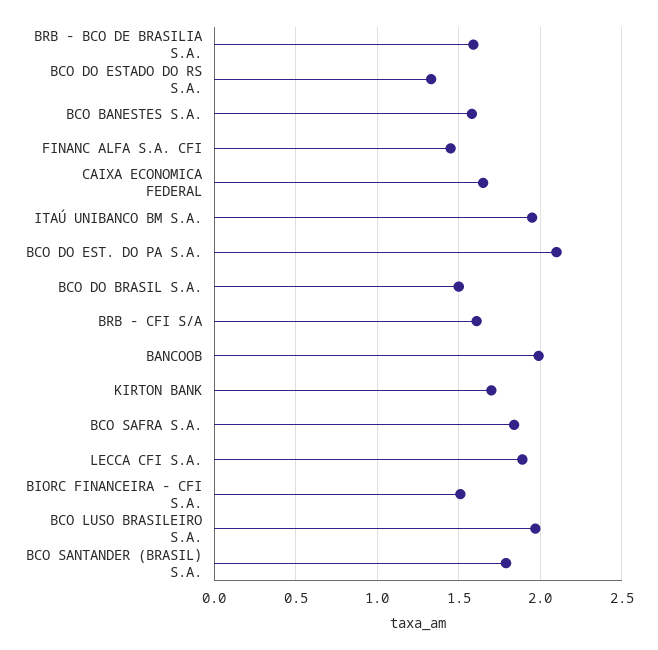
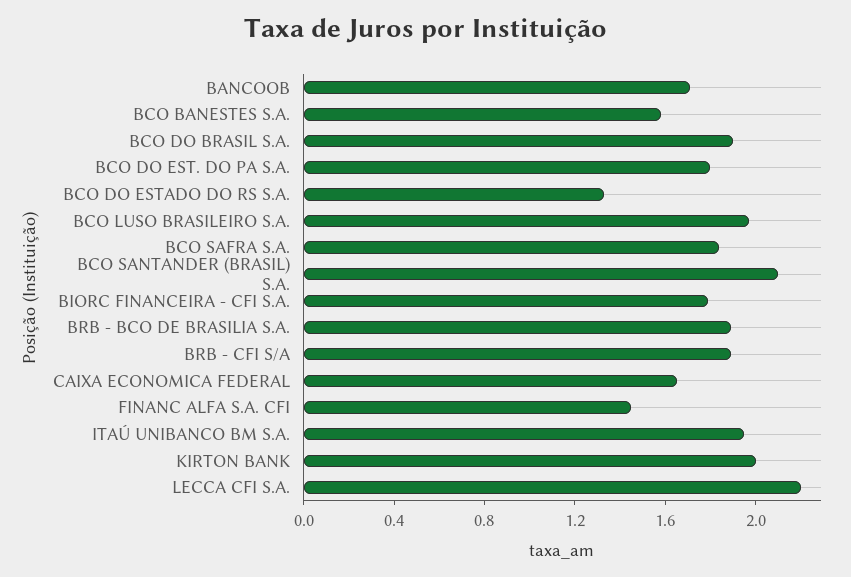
  {
-   "BRB - BCO DE BRASILIA S.A.": 1.6,
+   "BRB - BCO DE BRASILIA S.A.": 1.9,
    "BCO DO ESTADO DO RS S.A.": 1.35,
    "BCO BANESTES S.A.": 1.6,
    "FINANC ALFA S.A. CFI": 1.45,
    "CAIXA ECONOMICA FEDERAL": 1.65,
    "ITAÚ UNIBANCO BM S.A.": 1.95,
-   "BCO DO EST. DO PA S.A.": 2.1,
+   "BCO DO EST. DO PA S.A.": 1.8,
-   "BCO DO BRASIL S.A.": 1.5,
+   "BCO DO BRASIL S.A.": 1.9,
-   "BRB - CFI S/A": 1.6,
+   "BRB - CFI S/A": 1.9,
-   "BANCOOB": 2,
+   "BANCOOB": 1.7,
-   "KIRTON BANK": 1.7,
+   "KIRTON BANK": 2,
    "BCO SAFRA S.A.": 1.85,
-   "LECCA CFI S.A.": 1.9,
+   "LECCA CFI S.A.": 2.2,
-   "BIORC FINANCEIRA - CFI S.A.": 1.5,
+   "BIORC FINANCEIRA - CFI S.A.": 1.8,
    "BCO LUSO BRASILEIRO S.A.": 1.95,
-   "BCO SANTANDER (BRASIL) S.A.": 1.8
+   "BCO SANTANDER (BRASIL) S.A.": 2.1
  }

